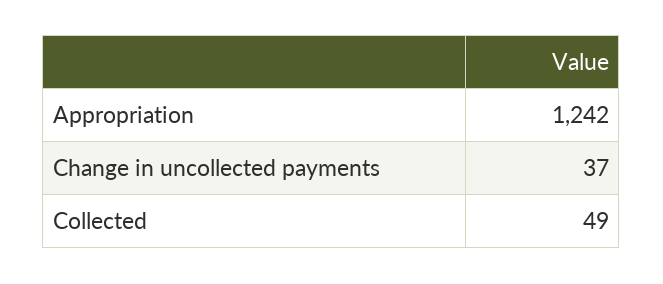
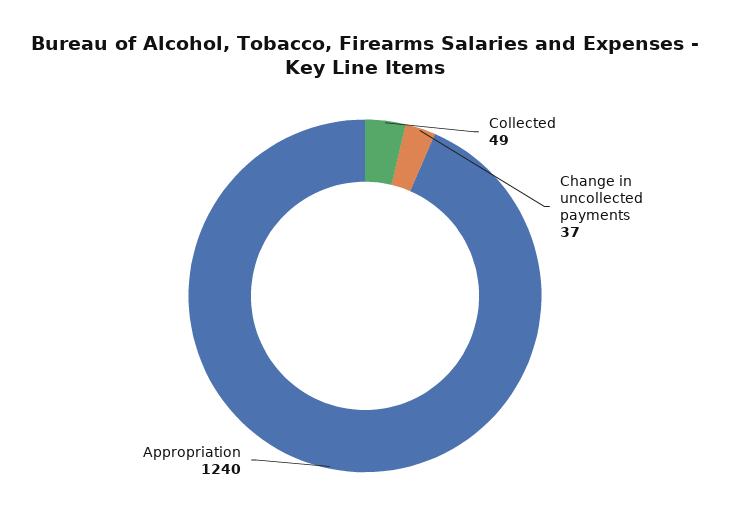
  {
-   "Appropriation": 1242,
+   "Appropriation": 1240,
    "Change in uncollected payments": 37,
    "Collected": 49
  }

